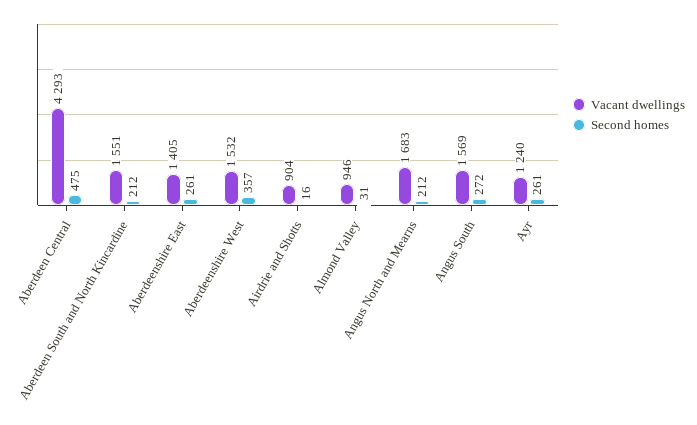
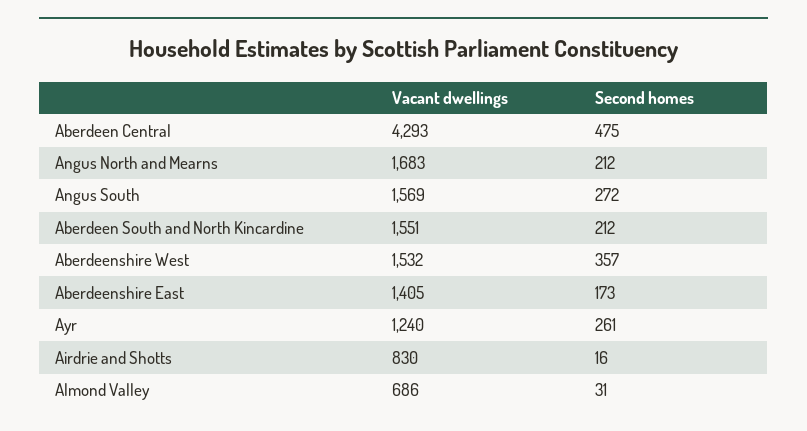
  {
    "Vacant dwellings": {
      "Aberdeen Central": 4293,
      "Aberdeen South and North Kincardine": 1551,
      "Aberdeenshire East": 1405,
      "Aberdeenshire West": 1532,
-     "Airdrie and Shotts": 904,
+     "Airdrie and Shotts": 830,
-     "Almond Valley": 946,
+     "Almond Valley": 686,
      "Angus North and Mearns": 1683,
      "Angus South": 1569,
      "Ayr": 1240
    },
    "Second homes": {
      "Aberdeen Central": 475,
      "Aberdeen South and North Kincardine": 212,
-     "Aberdeenshire East": 261,
+     "Aberdeenshire East": 173,
      "Aberdeenshire West": 357,
      "Airdrie and Shotts": 16,
      "Almond Valley": 31,
      "Angus North and Mearns": 212,
      "Angus South": 272,
      "Ayr": 261
    }
  }

